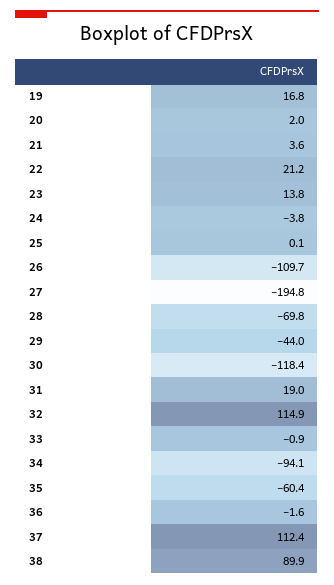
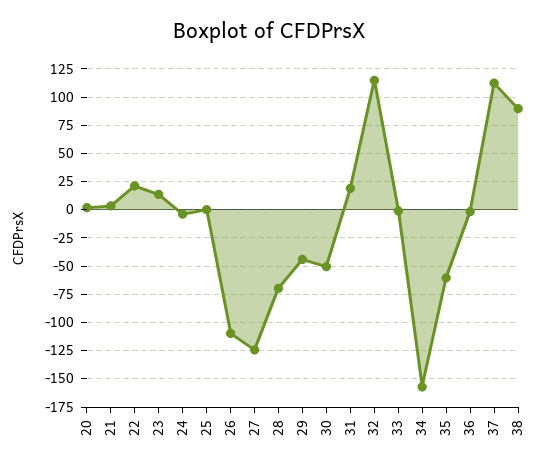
  {
-   "19": 16.8,
    "20": 2,
    "21": 3.6,
    "22": 21.2,
    "23": 13.8,
    "24": -3.8,
    "25": 0.1,
    "26": -109.7,
-   "27": -194.8,
+   "27": -125,
    "28": -69.8,
    "29": -44,
-   "30": -118.4,
+   "30": -50,
    "31": 19,
    "32": 114.9,
    "33": -0.9,
-   "34": -94.1,
+   "34": -150,
    "35": -60.4,
    "36": -1.6,
    "37": 112.4,
    "38": 89.9
  }

